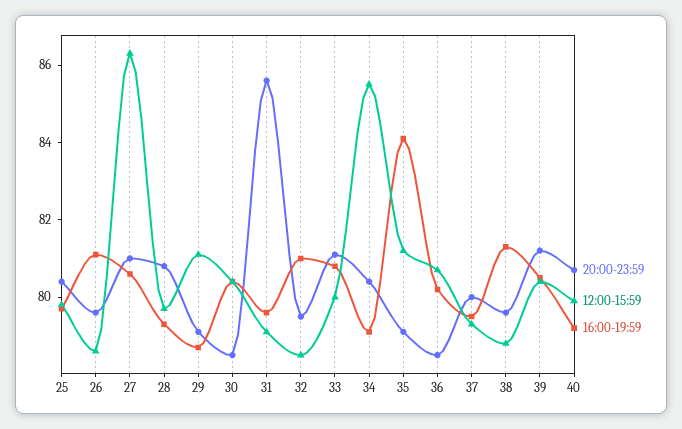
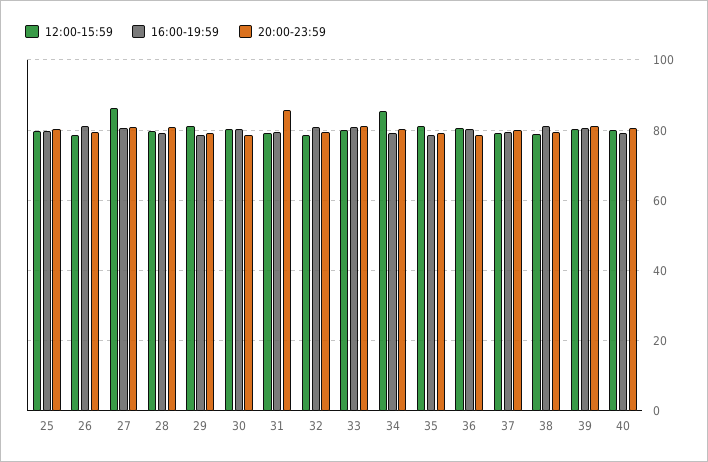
  {
    "20:00-23:59": {
      "25": 80.5,
      "26": 79.5,
      "27": 81,
      "28": 81,
      "29": 79,
      "30": 78.5,
      "31": 85.5,
      "32": 79.5,
      "33": 81,
      "34": 80.5,
      "35": 79,
      "36": 78.5,
      "37": 80,
      "38": 79.5,
      "39": 81,
      "40": 80.5
    },
    "12:00-15:59": {
      "25": 80,
      "26": 78.5,
      "27": 86.5,
      "28": 79.5,
      "29": 81,
      "30": 80.5,
      "31": 79,
      "32": 78.5,
      "33": 80,
      "34": 85.5,
      "35": 81,
      "36": 80.5,
      "37": 79.5,
      "38": 79,
      "39": 80.5,
      "40": 80
    },
    "16:00-19:59": {
      "25": 79.5,
      "26": 81,
      "27": 80.5,
      "28": 79.5,
      "29": 78.5,
      "30": 80.5,
      "31": 79.5,
      "32": 81,
      "33": 81,
      "34": 79,
-     "35": 84,
+     "35": 78,
      "36": 80,
      "37": 79.5,
      "38": 81.5,
      "39": 80.5,
      "40": 79
    }
  }

